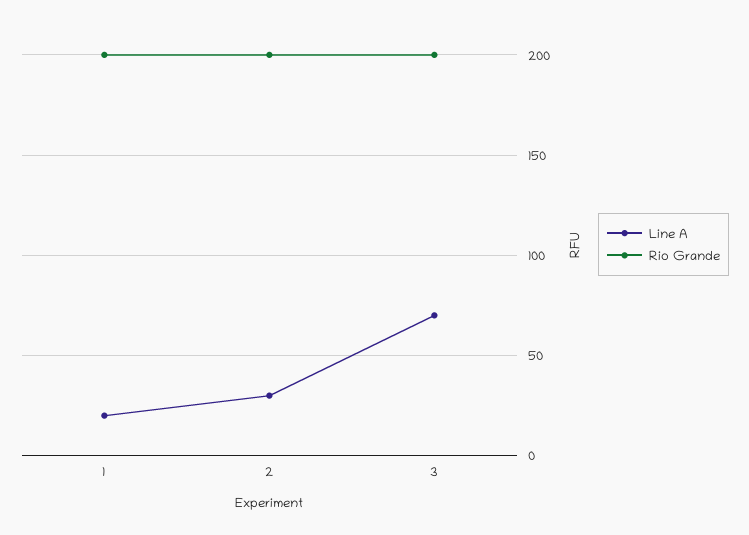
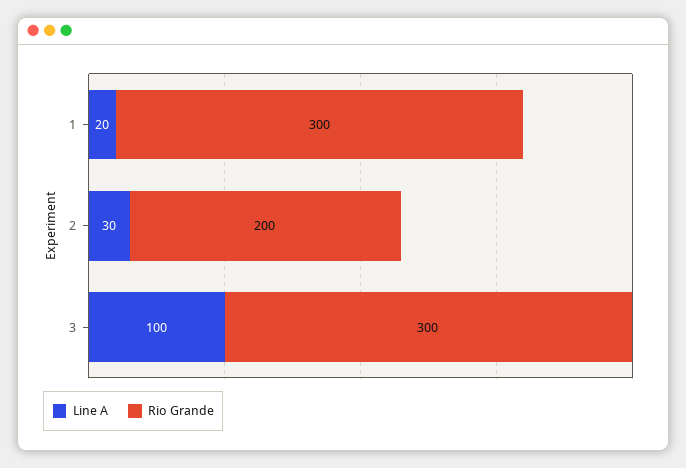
  {
    "Line A": {
      "1": 20,
      "2": 30,
-     "3": 70
+     "3": 100
    },
    "Rio Grande": {
-     "1": 200,
+     "1": 300,
      "2": 200,
-     "3": 200
+     "3": 300
    }
  }

